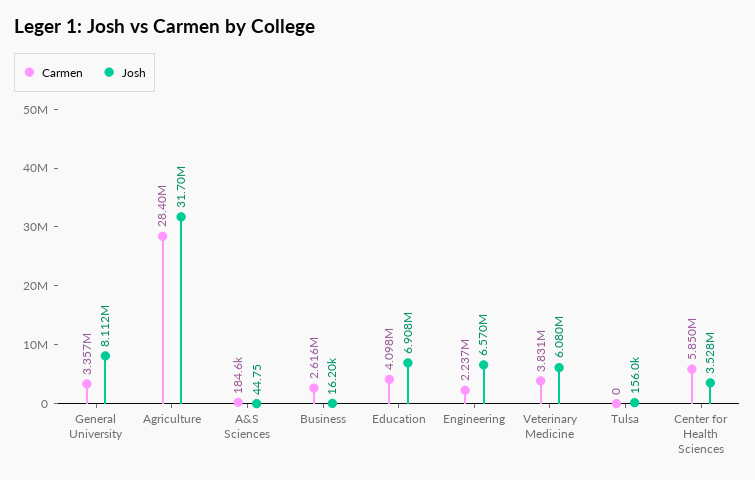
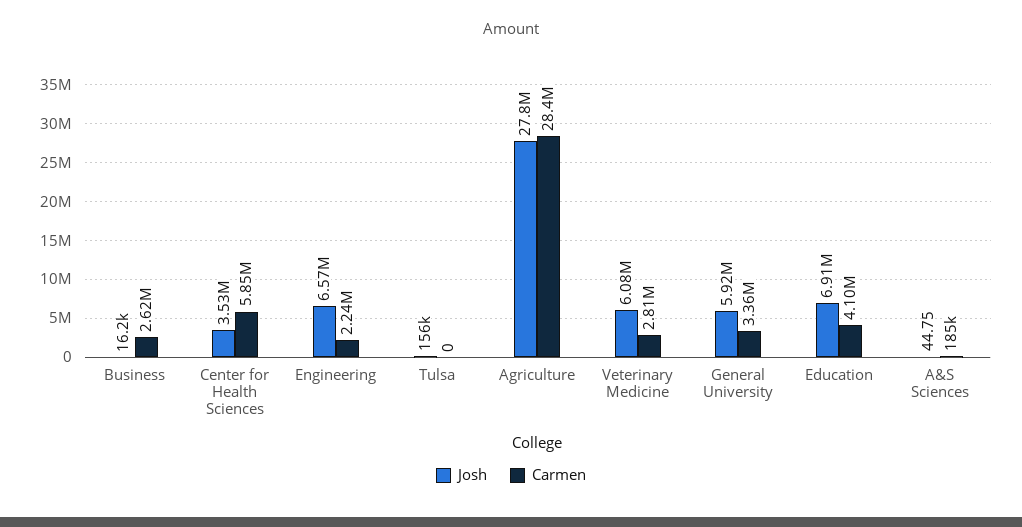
  {
    "Carmen": {
      "General University": 3357000,
      "Agriculture": 28400000,
      "A&S Sciences": 184600,
      "Business": 2616000,
      "Education": 4098000,
      "Engineering": 2237000,
-     "Veterinary Medicine": 3831000,
+     "Veterinary Medicine": 2810000,
      "Tulsa": 0,
      "Center for Health Sciences": 5850000
    },
    "Josh": {
-     "General University": 8112000,
+     "General University": 5920000,
-     "Agriculture": 31700000,
+     "Agriculture": 27800000,
      "A&S Sciences": 44.75,
      "Business": 16200,
      "Education": 6908000,
      "Engineering": 6570000,
      "Veterinary Medicine": 6080000,
      "Tulsa": 156000,
      "Center for Health Sciences": 3528000
    }
  }

